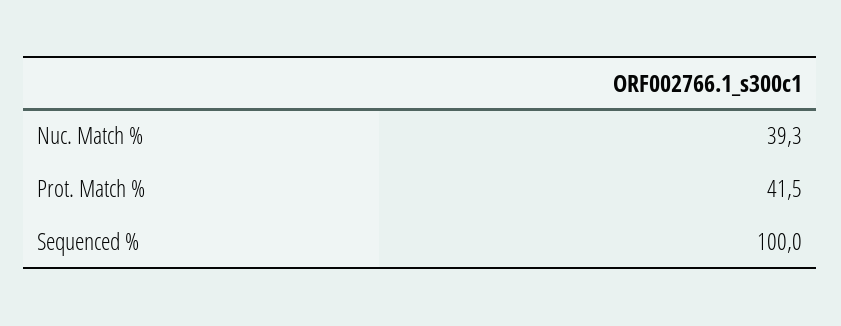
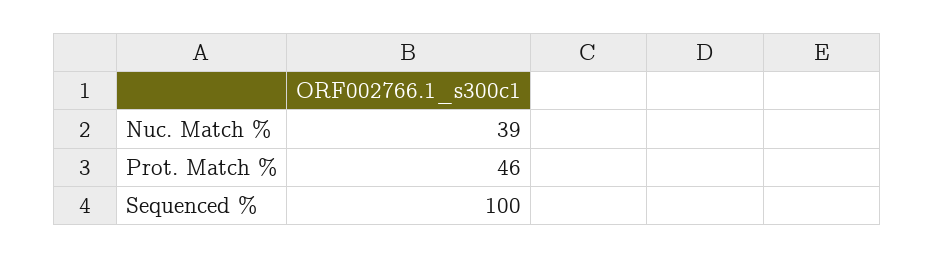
  {
    "Nuc. Match %": 39.3,
-   "Prot. Match %": 41.5,
+   "Prot. Match %": 46,
    "Sequenced %": 100
  }

